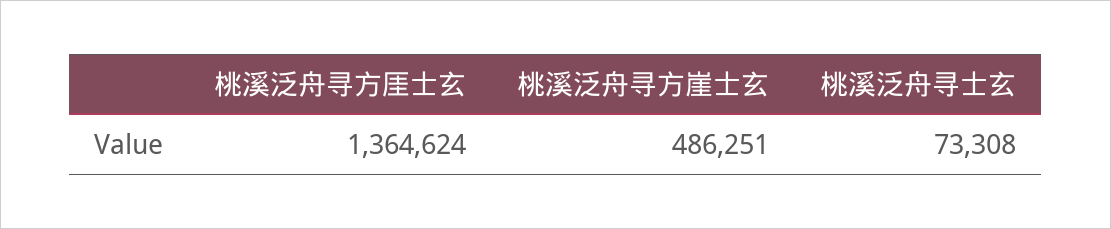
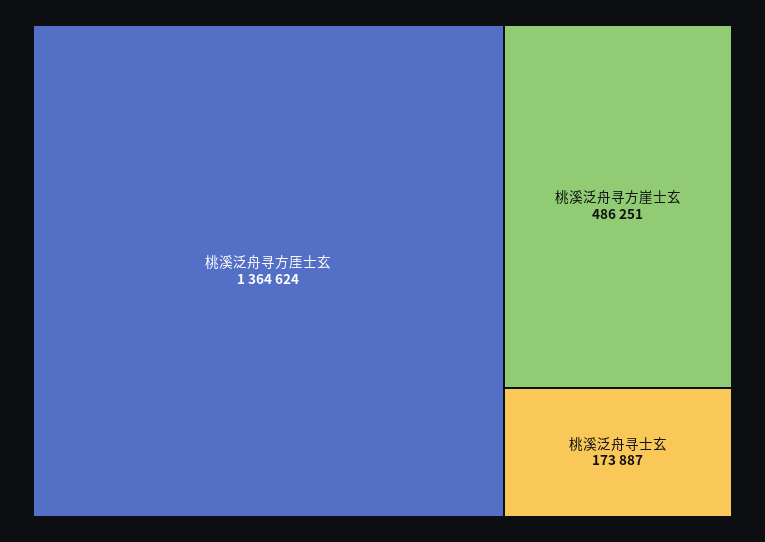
  {
    "桃溪泛舟寻方厓士玄": 1364624,
    "桃溪泛舟寻方崖士玄": 486251,
-   "桃溪泛舟寻士玄": 73308
+   "桃溪泛舟寻士玄": 173887
  }

